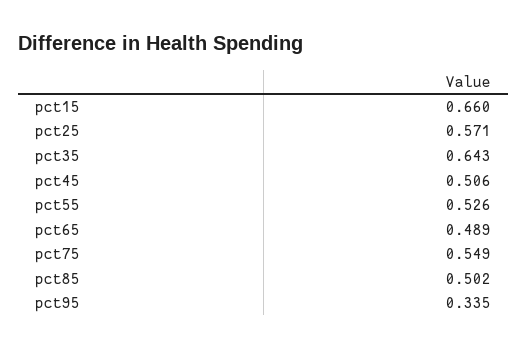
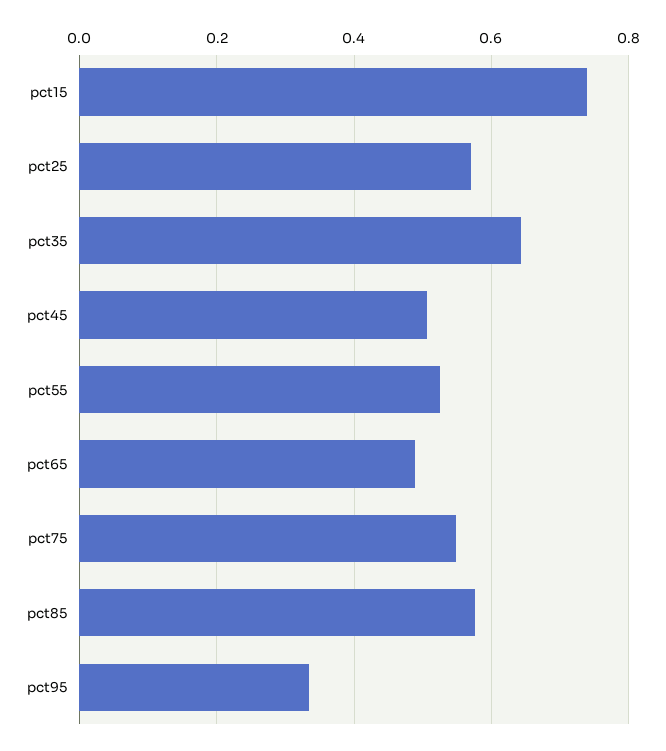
  {
-   "pct15": 0.66,
+   "pct15": 0.74,
    "pct25": 0.571,
    "pct35": 0.643,
    "pct45": 0.506,
    "pct55": 0.526,
    "pct65": 0.489,
    "pct75": 0.549,
-   "pct85": 0.502,
+   "pct85": 0.58,
    "pct95": 0.335
  }

